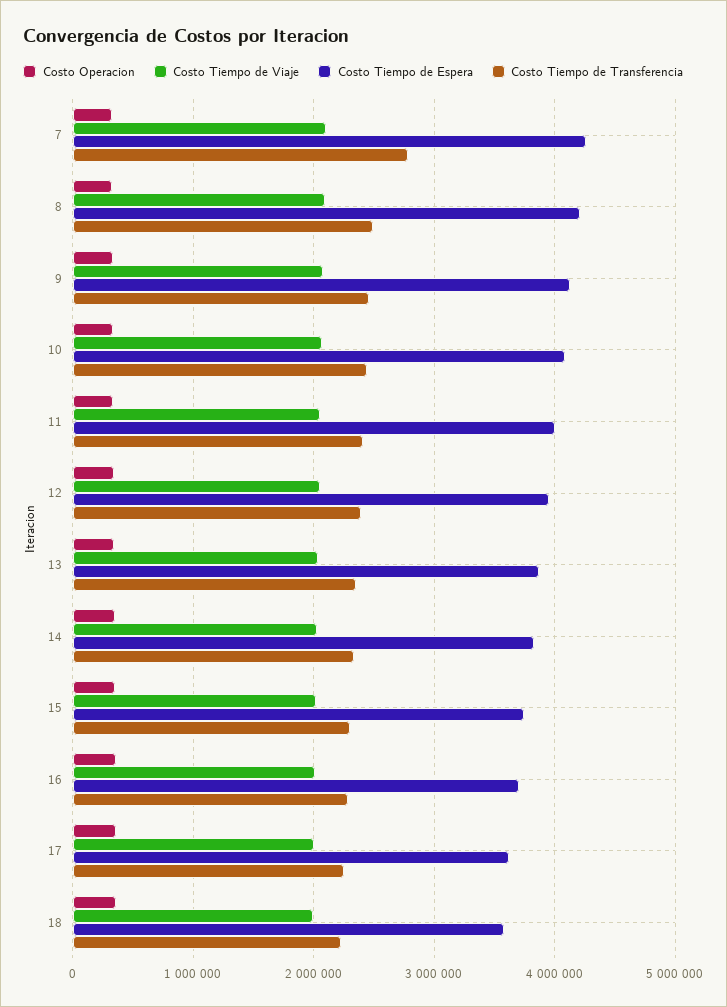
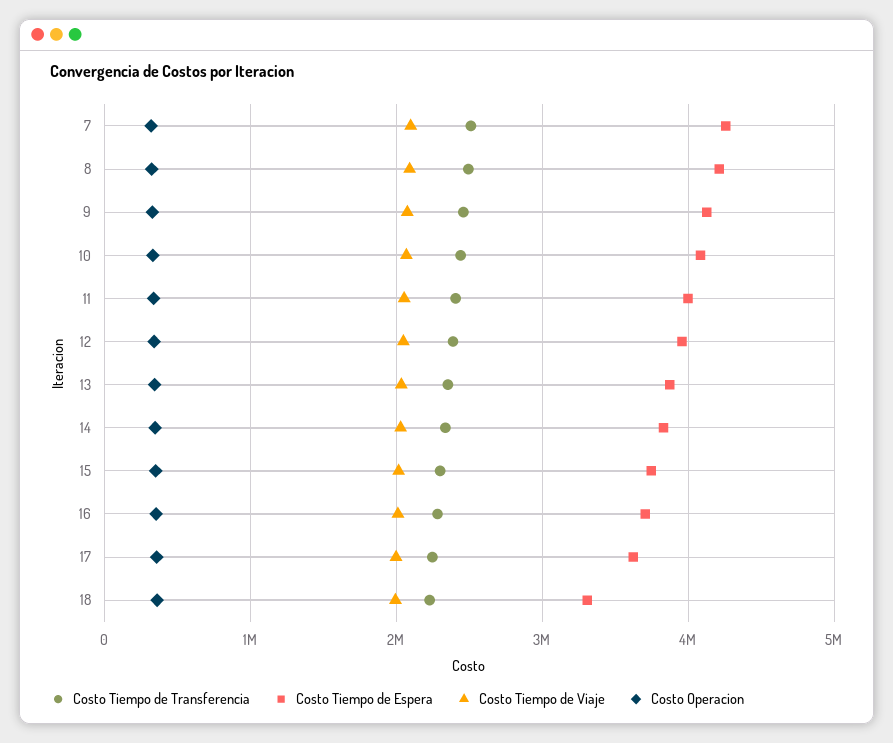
  {
    "Costo Operacion": {
      "7": 300000,
      "8": 300000,
      "9": 300000,
      "10": 300000,
      "11": 300000,
      "12": 300000,
      "13": 300000,
      "14": 400000,
      "15": 400000,
      "16": 400000,
      "17": 400000,
      "18": 400000
    },
    "Costo Tiempo de Viaje": {
      "7": 2100000,
      "8": 2100000,
      "9": 2100000,
      "10": 2100000,
      "11": 2100000,
      "12": 2000000,
      "13": 2000000,
      "14": 2000000,
      "15": 2000000,
      "16": 2000000,
      "17": 2000000,
      "18": 2000000
    },
    "Costo Tiempo de Espera": {
      "7": 4300000,
      "8": 4200000,
      "9": 4100000,
      "10": 4100000,
      "11": 4000000,
      "12": 4000000,
      "13": 3900000,
      "14": 3800000,
      "15": 3700000,
      "16": 3700000,
      "17": 3600000,
-     "18": 3600000
+     "18": 3300000
    },
    "Costo Tiempo de Transferencia": {
-     "7": 2800000,
+     "7": 2500000,
      "8": 2500000,
      "9": 2500000,
      "10": 2400000,
      "11": 2400000,
      "12": 2400000,
      "13": 2400000,
      "14": 2300000,
      "15": 2300000,
      "16": 2300000,
      "17": 2200000,
      "18": 2200000
    }
  }

